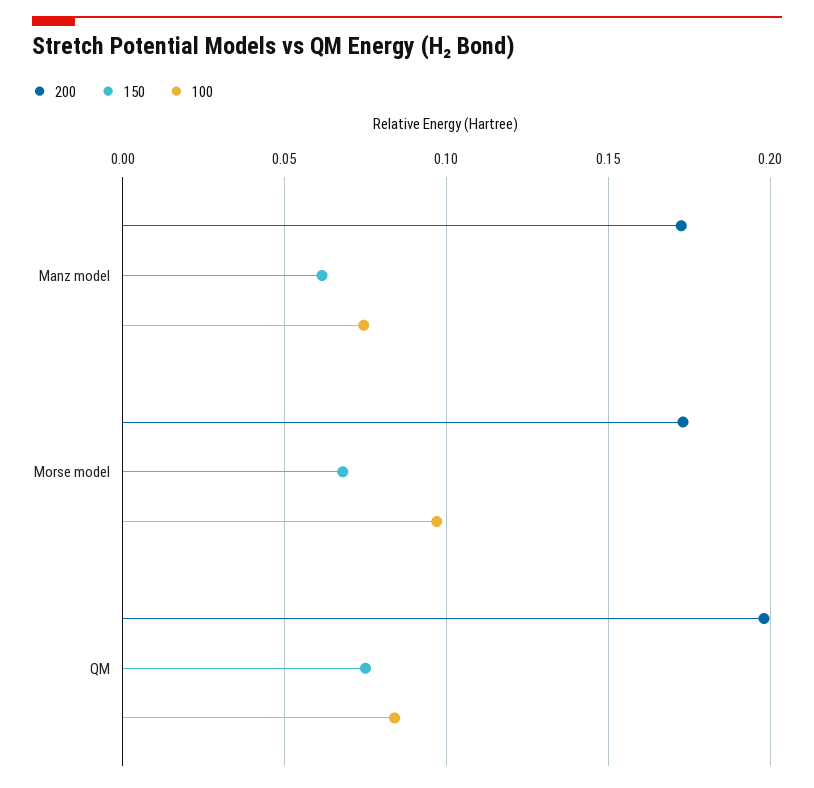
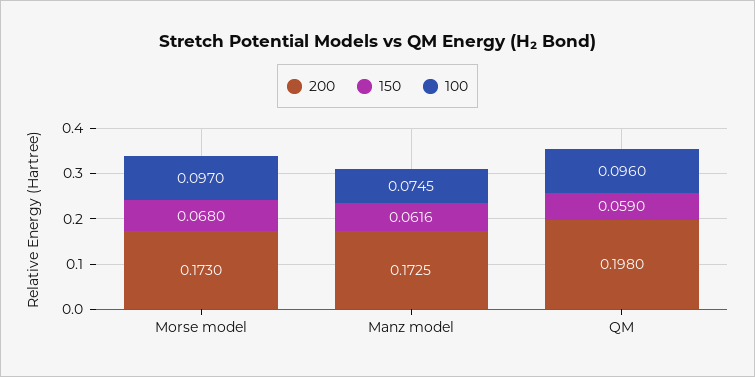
  {
    "200": {
      "Manz model": 0.1725,
      "Morse model": 0.173,
      "QM": 0.198
    },
    "150": {
      "Manz model": 0.0616,
      "Morse model": 0.068,
-     "QM": 0.075
+     "QM": 0.059
    },
    "100": {
      "Manz model": 0.0745,
      "Morse model": 0.097,
-     "QM": 0.085
+     "QM": 0.096
    }
  }

